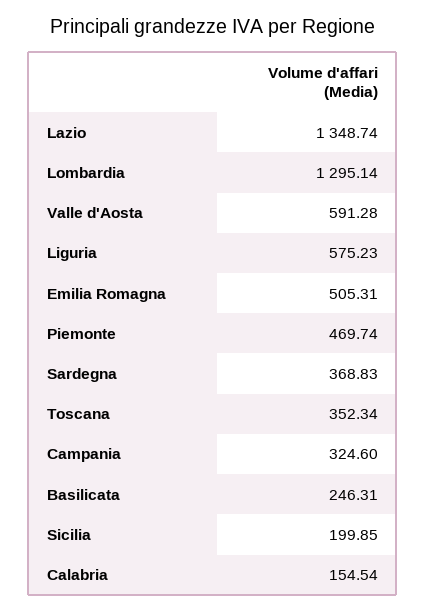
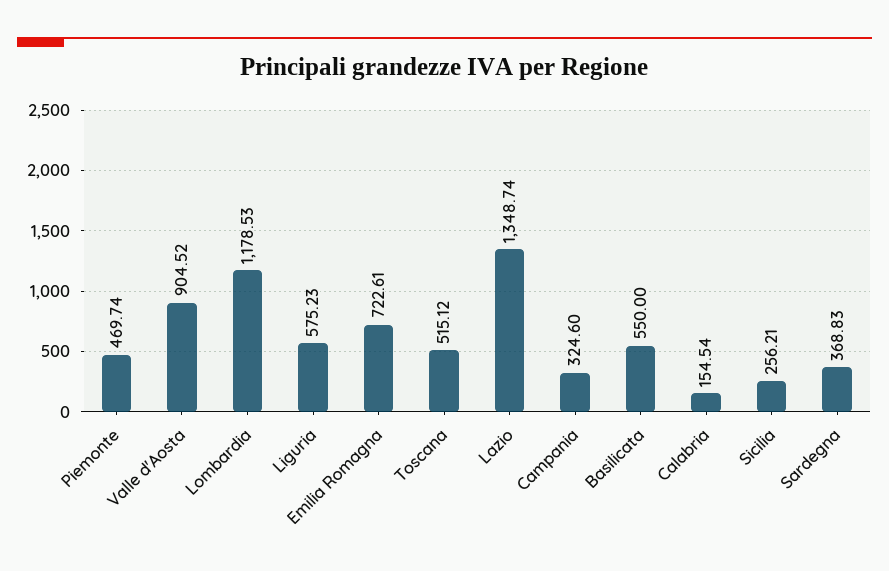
  {
    "Lazio": 1348.74,
-   "Lombardia": 1295.14,
+   "Lombardia": 1178.53,
-   "Valle d'Aosta": 591.28,
+   "Valle d'Aosta": 904.52,
    "Liguria": 575.23,
-   "Emilia Romagna": 505.31,
+   "Emilia Romagna": 722.61,
    "Piemonte": 469.74,
    "Sardegna": 368.83,
-   "Toscana": 352.34,
+   "Toscana": 515.12,
    "Campania": 324.6,
-   "Basilicata": 246.31,
+   "Basilicata": 550,
-   "Sicilia": 199.85,
+   "Sicilia": 256.21,
    "Calabria": 154.54
  }

